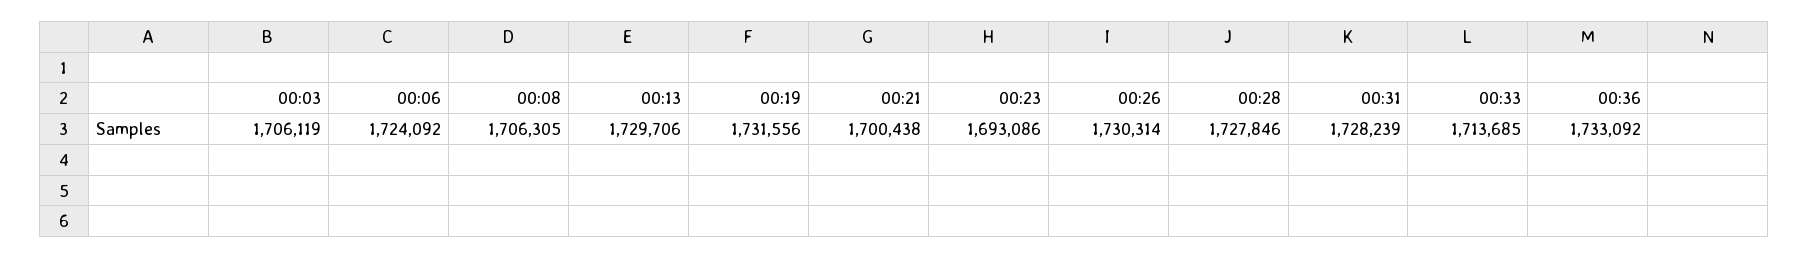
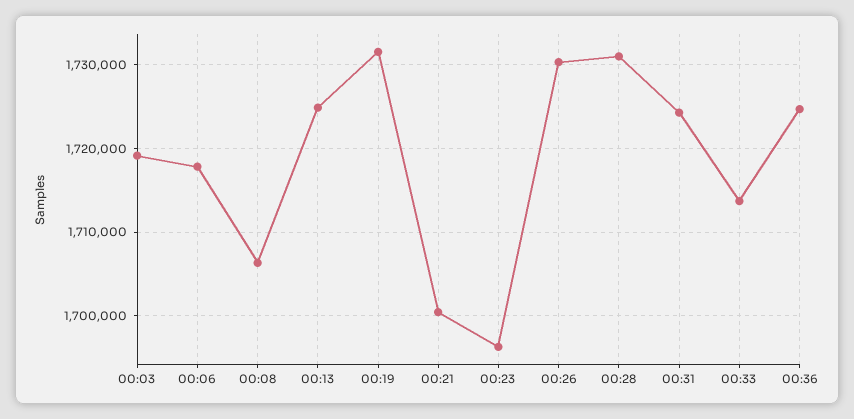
  {
-   "00:03": 1706119,
+   "00:03": 1719000,
-   "00:06": 1724092,
+   "00:06": 1718000,
    "00:08": 1706305,
-   "00:13": 1729706,
+   "00:13": 1725000,
    "00:19": 1731556,
    "00:21": 1700438,
-   "00:23": 1693086,
+   "00:23": 1696000,
    "00:26": 1730314,
-   "00:28": 1727846,
+   "00:28": 1731000,
-   "00:31": 1728239,
+   "00:31": 1724000,
    "00:33": 1713685,
-   "00:36": 1733092
+   "00:36": 1725000
  }

